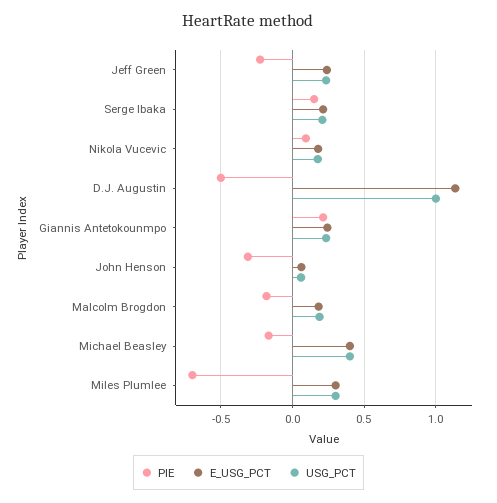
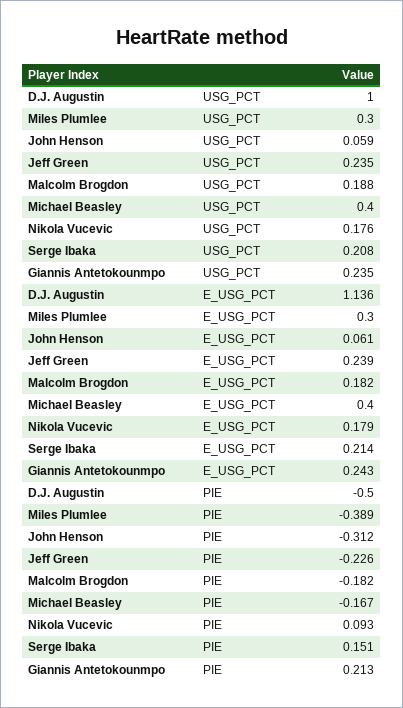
  {
    "PIE": {
      "Jeff Green": -0.226,
      "Serge Ibaka": 0.151,
      "Nikola Vucevic": 0.093,
      "D.J. Augustin": -0.5,
      "Giannis Antetokounmpo": 0.213,
      "John Henson": -0.312,
      "Malcolm Brogdon": -0.182,
      "Michael Beasley": -0.167,
-     "Miles Plumlee": -0.7
+     "Miles Plumlee": -0.389
    },
    "E_USG_PCT": {
      "Jeff Green": 0.239,
      "Serge Ibaka": 0.214,
      "Nikola Vucevic": 0.179,
      "D.J. Augustin": 1.136,
      "Giannis Antetokounmpo": 0.243,
      "John Henson": 0.061,
      "Malcolm Brogdon": 0.182,
      "Michael Beasley": 0.4,
      "Miles Plumlee": 0.3
    },
    "USG_PCT": {
      "Jeff Green": 0.235,
      "Serge Ibaka": 0.208,
      "Nikola Vucevic": 0.176,
      "D.J. Augustin": 1,
      "Giannis Antetokounmpo": 0.235,
      "John Henson": 0.059,
      "Malcolm Brogdon": 0.188,
      "Michael Beasley": 0.4,
      "Miles Plumlee": 0.3
    }
  }

